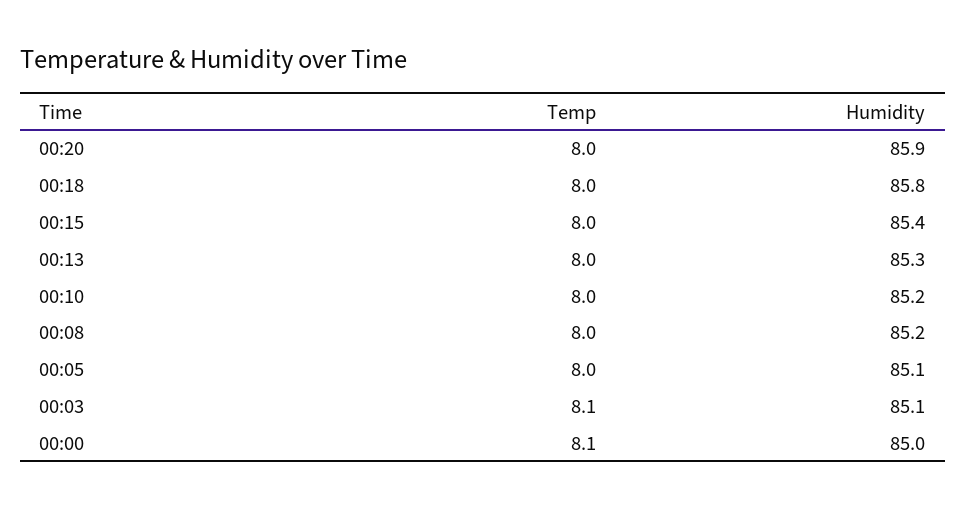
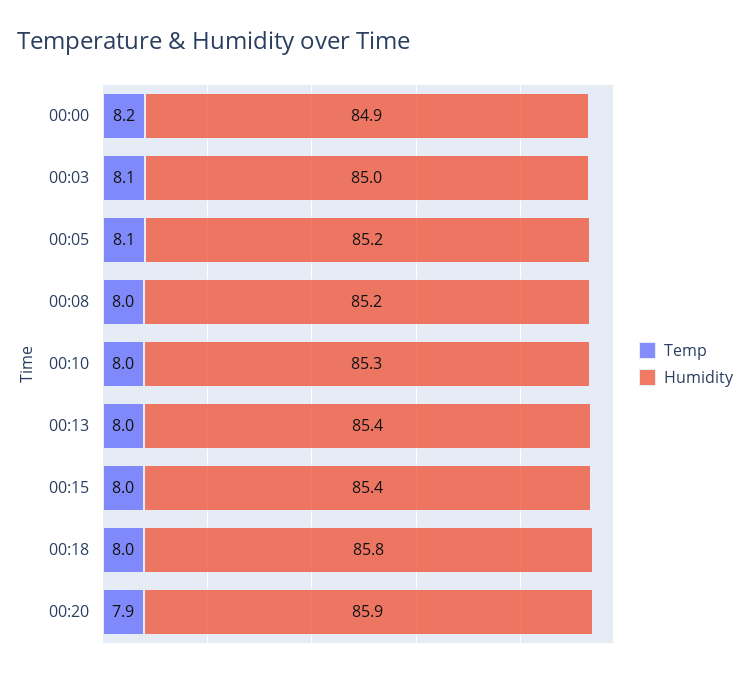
  {
    "Temp": {
-     "00:20": 8,
+     "00:20": 7.9,
      "00:18": 8,
      "00:15": 8,
      "00:13": 8,
      "00:10": 8,
      "00:08": 8,
-     "00:05": 8,
+     "00:05": 8.1,
      "00:03": 8.1,
-     "00:00": 8.1
+     "00:00": 8.2
    },
    "Humidity": {
      "00:20": 85.9,
      "00:18": 85.8,
      "00:15": 85.4,
-     "00:13": 85.3,
+     "00:13": 85.4,
-     "00:10": 85.2,
+     "00:10": 85.3,
      "00:08": 85.2,
-     "00:05": 85.1,
+     "00:05": 85.2,
-     "00:03": 85.1,
+     "00:03": 85,
-     "00:00": 85
+     "00:00": 84.9
    }
  }

